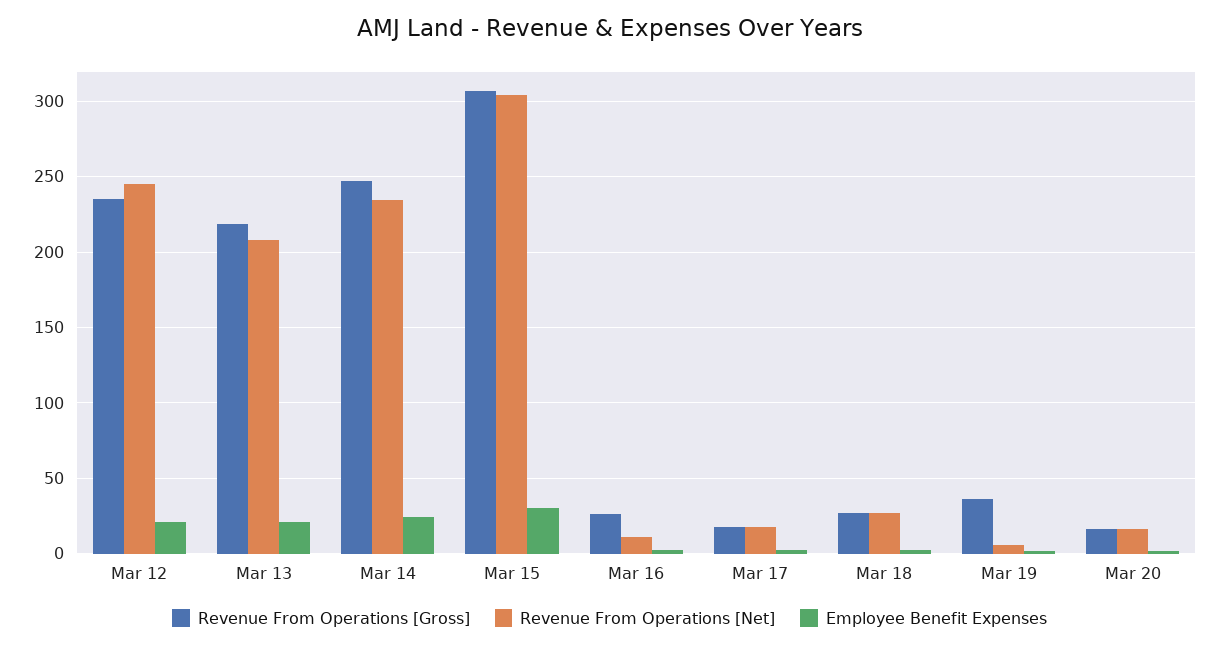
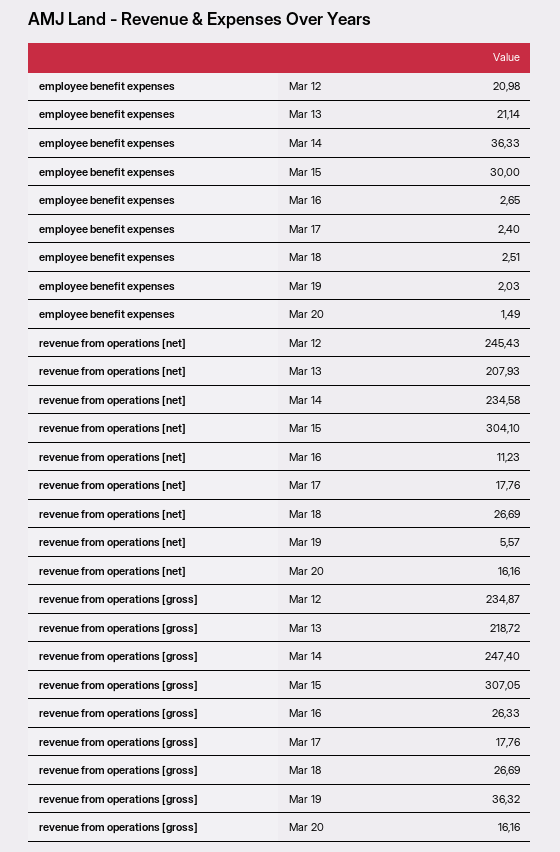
  {
    "Revenue From Operations [Gross]": {
      "Mar 12": 234.87,
      "Mar 13": 218.72,
      "Mar 14": 247.4,
      "Mar 15": 307.05,
      "Mar 16": 26.33,
      "Mar 17": 17.76,
      "Mar 18": 26.69,
      "Mar 19": 36.32,
      "Mar 20": 16.16
    },
    "Revenue From Operations [Net]": {
      "Mar 12": 245.43,
      "Mar 13": 207.93,
      "Mar 14": 234.58,
      "Mar 15": 304.1,
      "Mar 16": 11.23,
      "Mar 17": 17.76,
      "Mar 18": 26.69,
      "Mar 19": 5.57,
      "Mar 20": 16.16
    },
    "Employee Benefit Expenses": {
      "Mar 12": 20.98,
      "Mar 13": 21.14,
-     "Mar 14": 25,
+     "Mar 14": 36.33,
      "Mar 15": 30,
      "Mar 16": 2.65,
      "Mar 17": 2.4,
      "Mar 18": 2.51,
      "Mar 19": 2.03,
      "Mar 20": 1.49
    }
  }

